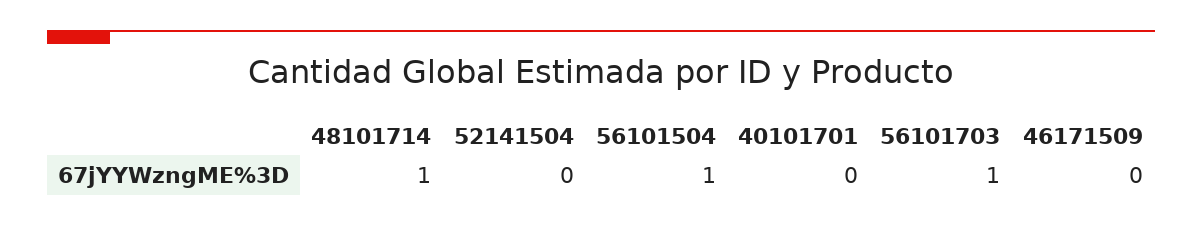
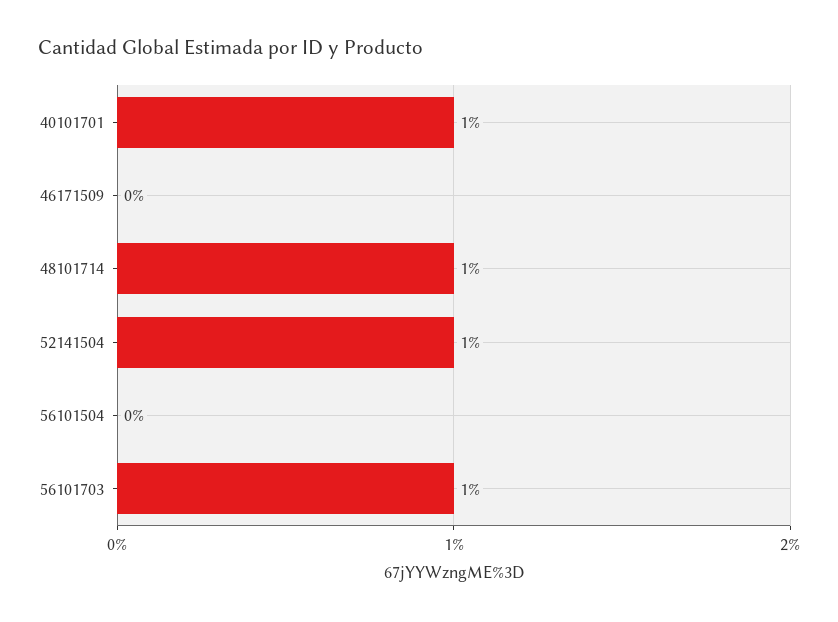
  {
    "48101714": 1,
-   "52141504": 0,
+   "52141504": 1,
-   "56101504": 1,
+   "56101504": 0,
-   "40101701": 0,
+   "40101701": 1,
    "56101703": 1,
    "46171509": 0
  }

